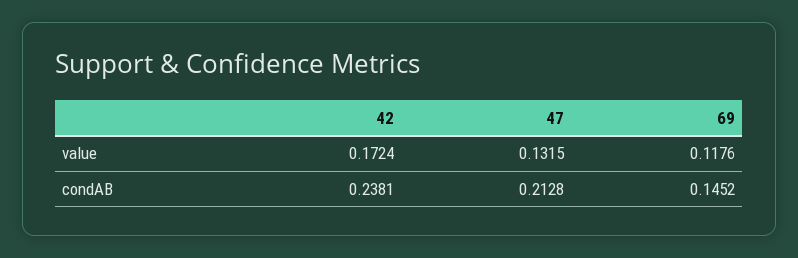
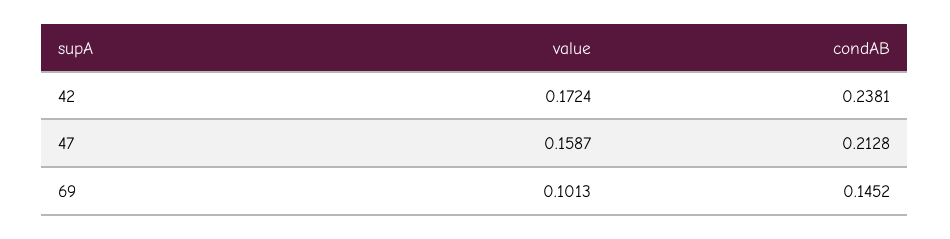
  {
    "42": {
      "value": 0.1724,
      "condAB": 0.2381
    },
    "47": {
-     "value": 0.1315,
+     "value": 0.1587,
      "condAB": 0.2128
    },
    "69": {
-     "value": 0.1176,
+     "value": 0.1013,
      "condAB": 0.1452
    }
  }

